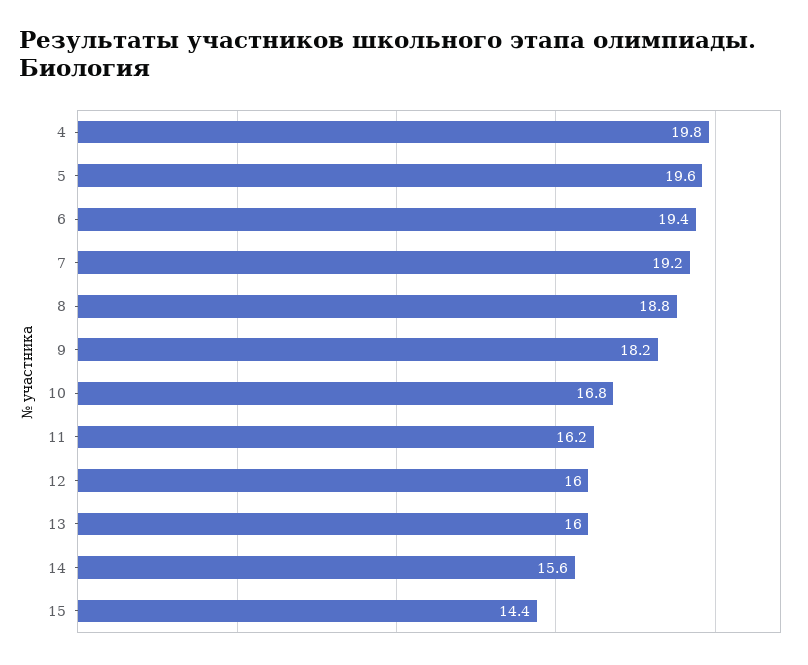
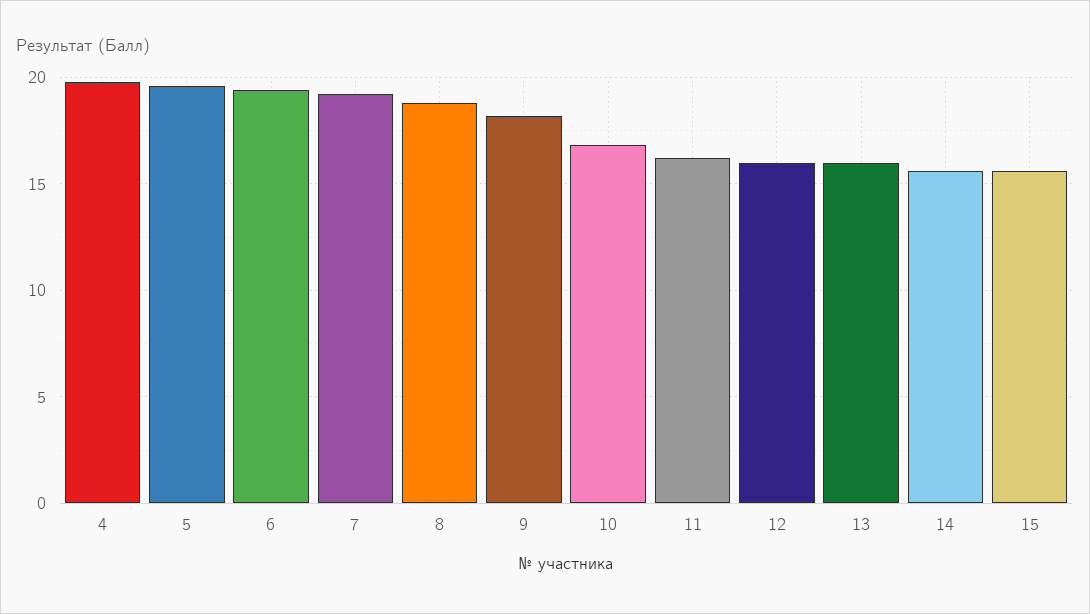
  {
    "4": 19.8,
    "5": 19.6,
    "6": 19.4,
    "7": 19.2,
    "8": 18.8,
    "9": 18.2,
    "10": 16.8,
    "11": 16.2,
    "12": 16,
    "13": 16,
    "14": 15.6,
-   "15": 14.4
+   "15": 15.5
  }

